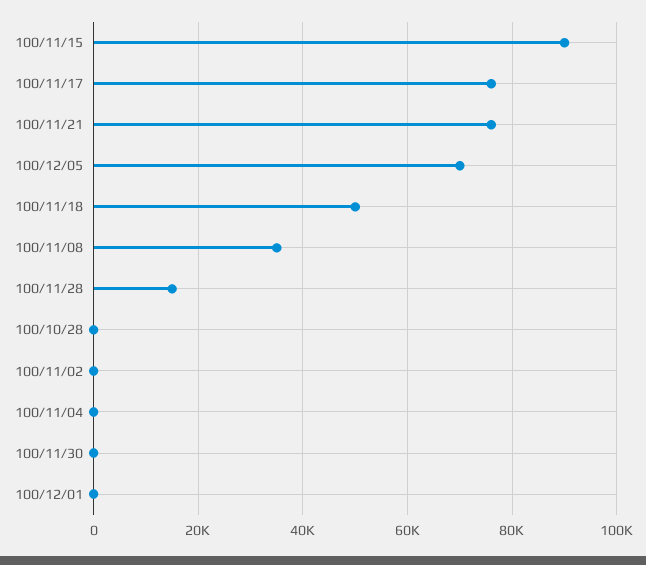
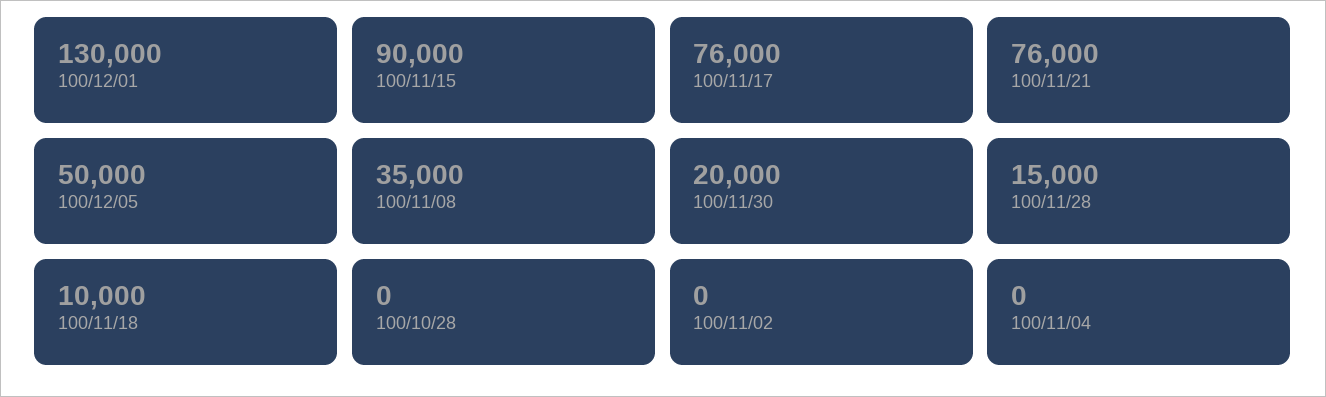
  {
    "100/11/15": 90000,
    "100/11/17": 76000,
    "100/11/21": 76000,
-   "100/12/05": 70000,
+   "100/12/05": 50000,
-   "100/11/18": 50000,
+   "100/11/18": 10000,
    "100/11/08": 35000,
    "100/11/28": 15000,
    "100/10/28": 0,
    "100/11/02": 0,
    "100/11/04": 0,
-   "100/11/30": 0,
+   "100/11/30": 20000,
-   "100/12/01": 0
+   "100/12/01": 130000
  }

